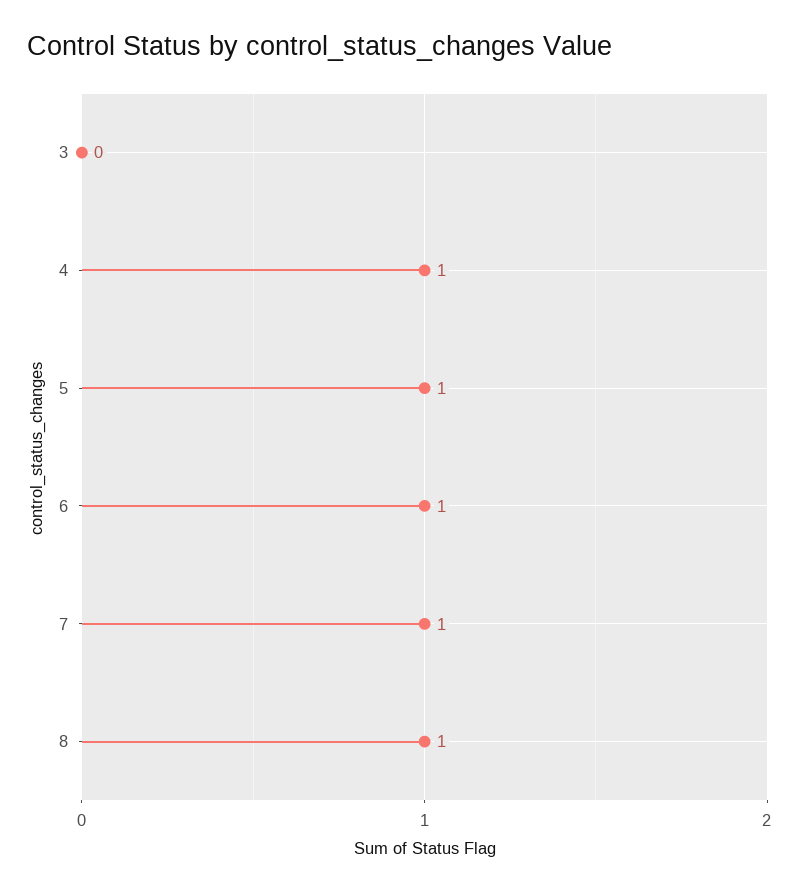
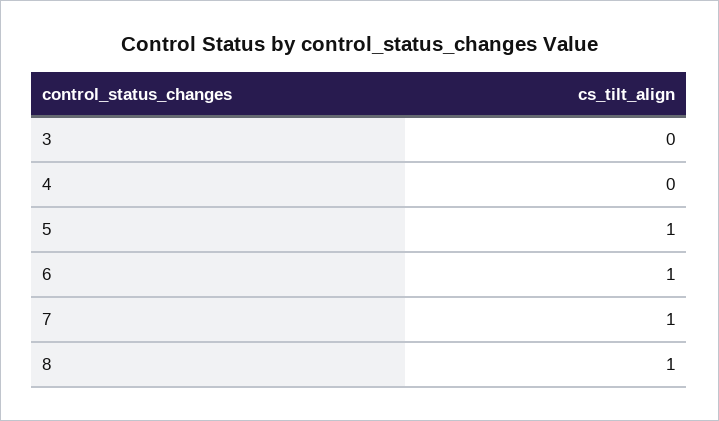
  {
    "3": 0,
-   "4": 1,
+   "4": 0,
    "5": 1,
    "6": 1,
    "7": 1,
    "8": 1
  }

